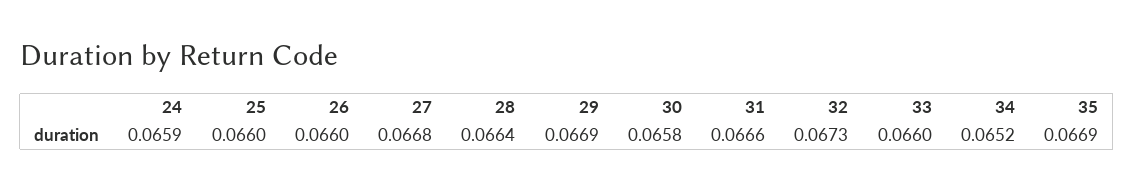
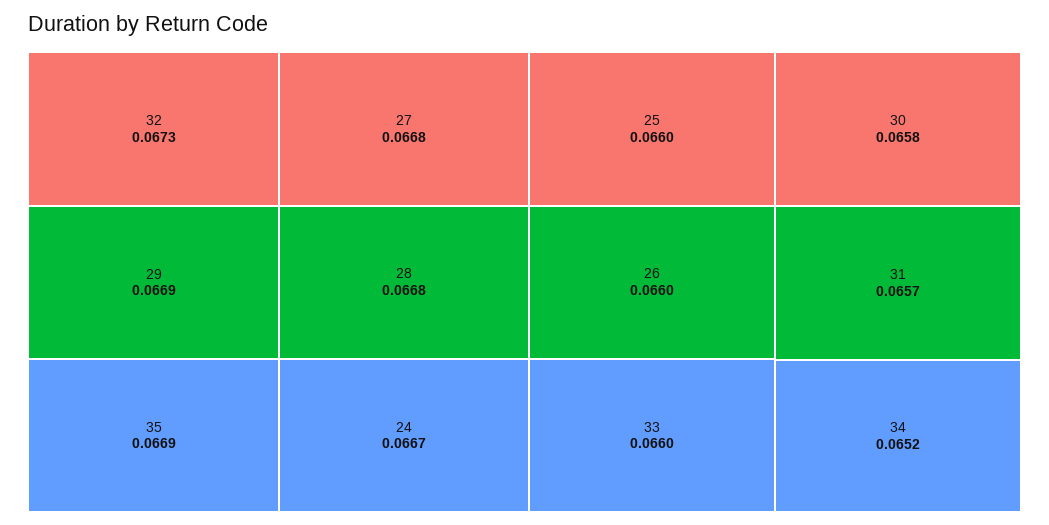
  {
-   "24": 0.0659,
+   "24": 0.0667,
    "25": 0.066,
    "26": 0.066,
    "27": 0.0668,
-   "28": 0.0664,
+   "28": 0.0668,
    "29": 0.0669,
    "30": 0.0658,
-   "31": 0.0666,
+   "31": 0.0657,
    "32": 0.0673,
    "33": 0.066,
    "34": 0.0652,
    "35": 0.0669
  }

